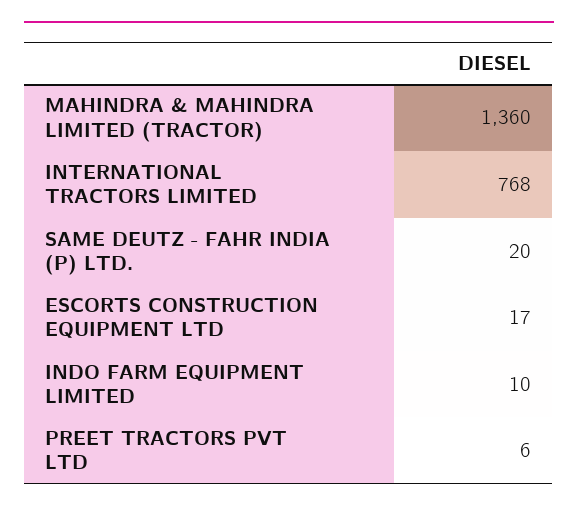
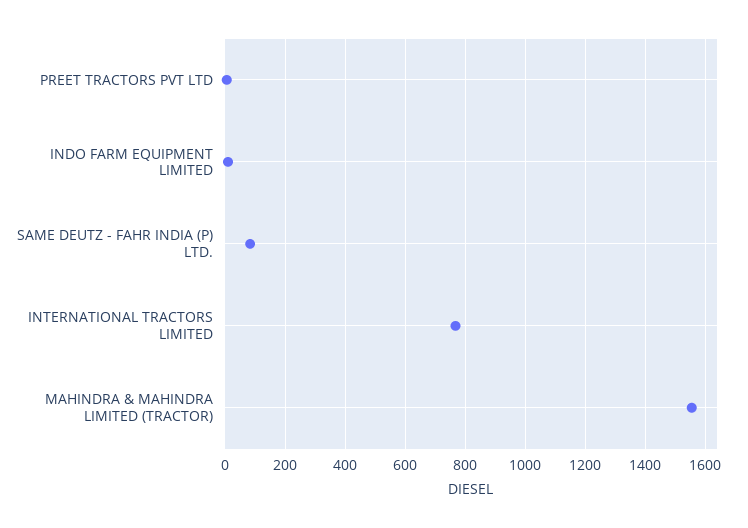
  {
-   "MAHINDRA & MAHINDRA LIMITED (TRACTOR)": 1360,
+   "MAHINDRA & MAHINDRA LIMITED (TRACTOR)": 1560,
    "INTERNATIONAL TRACTORS LIMITED": 768,
-   "SAME DEUTZ - FAHR INDIA (P) LTD.": 20,
+   "SAME DEUTZ - FAHR INDIA (P) LTD.": 80,
-   "ESCORTS CONSTRUCTION EQUIPMENT LTD": 17,
    "INDO FARM EQUIPMENT LIMITED": 10,
    "PREET TRACTORS PVT LTD": 6
  }

